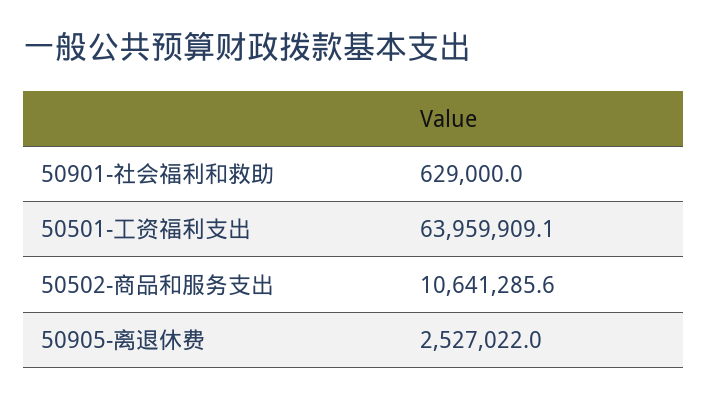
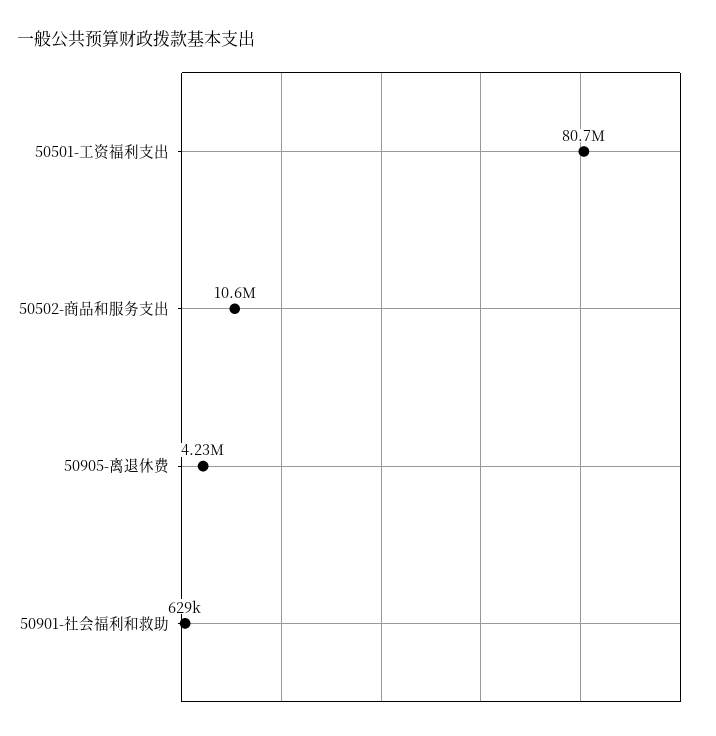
  {
    "50901-社会福利和救助": 629000,
-   "50501-工资福利支出": 63959909.1,
+   "50501-工资福利支出": 80700000,
    "50502-商品和服务支出": 10641285.6,
-   "50905-离退休费": 2527022
+   "50905-离退休费": 4230000
  }

